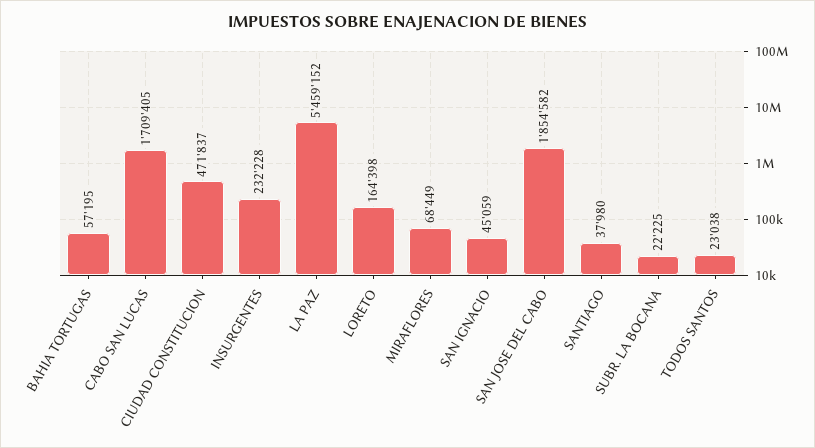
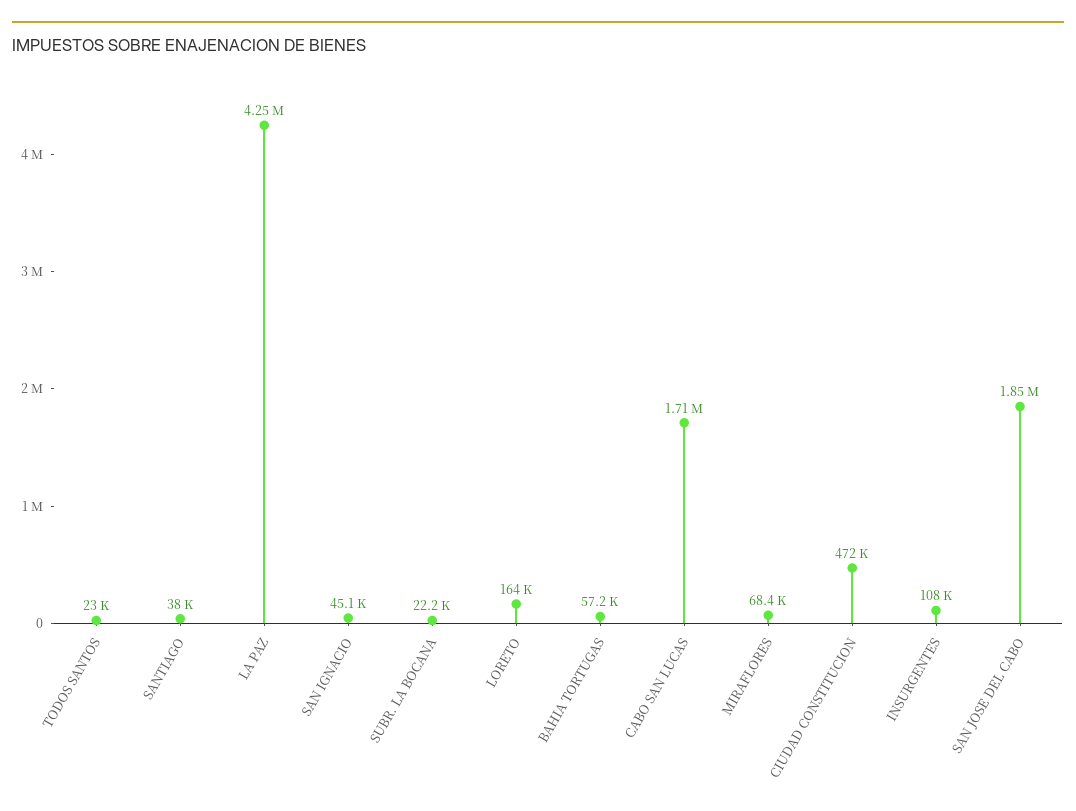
  {
    "BAHIA TORTUGAS": 57195,
    "CABO SAN LUCAS": 1709405,
    "CIUDAD CONSTITUCION": 471837,
-   "INSURGENTES": 232228,
+   "INSURGENTES": 108000,
-   "LA PAZ": 5459152,
+   "LA PAZ": 4250000,
    "LORETO": 164398,
    "MIRAFLORES": 68449,
    "SAN IGNACIO": 45059,
    "SAN JOSE DEL CABO": 1854582,
    "SANTIAGO": 37980,
    "SUBR. LA BOCANA": 22225,
    "TODOS SANTOS": 23038
  }

